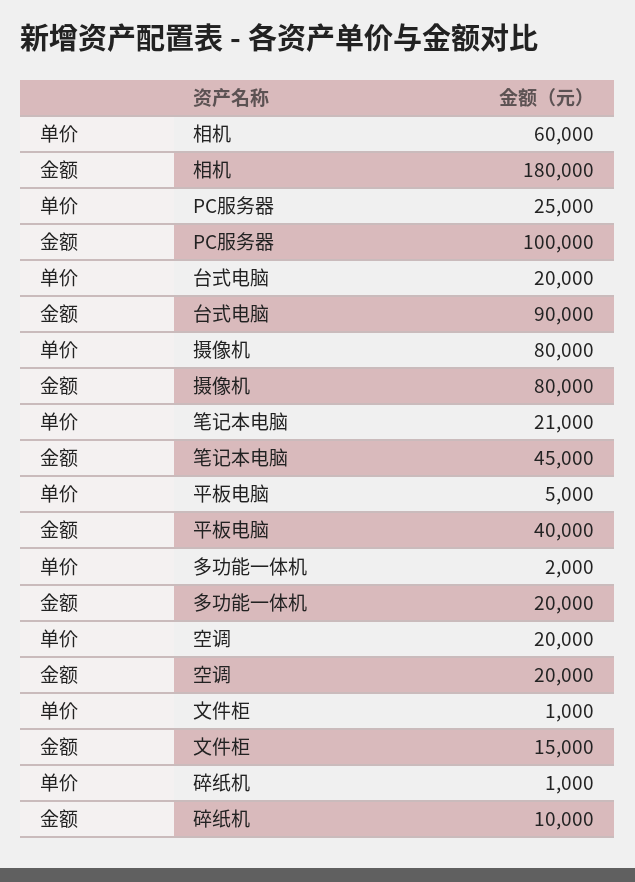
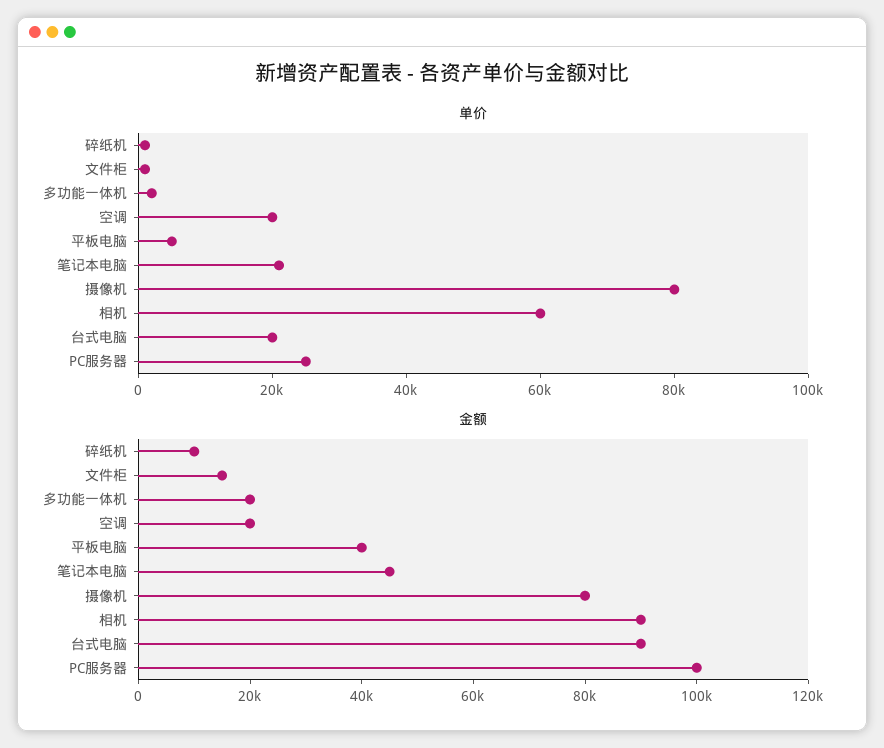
  {
    "单价": {
      "相机": 60000,
      "PC服务器": 25000,
      "台式电脑": 20000,
      "摄像机": 80000,
      "笔记本电脑": 21000,
      "平板电脑": 5000,
      "多功能一体机": 2000,
      "空调": 20000,
      "文件柜": 1000,
      "碎纸机": 1000
    },
    "金额": {
-     "相机": 180000,
+     "相机": 90000,
      "PC服务器": 100000,
      "台式电脑": 90000,
      "摄像机": 80000,
      "笔记本电脑": 45000,
      "平板电脑": 40000,
      "多功能一体机": 20000,
      "空调": 20000,
      "文件柜": 15000,
      "碎纸机": 10000
    }
  }

